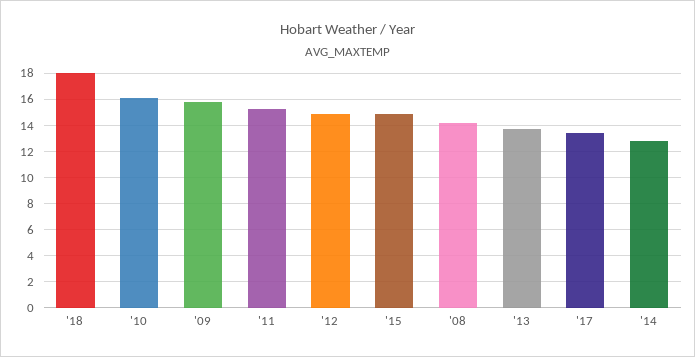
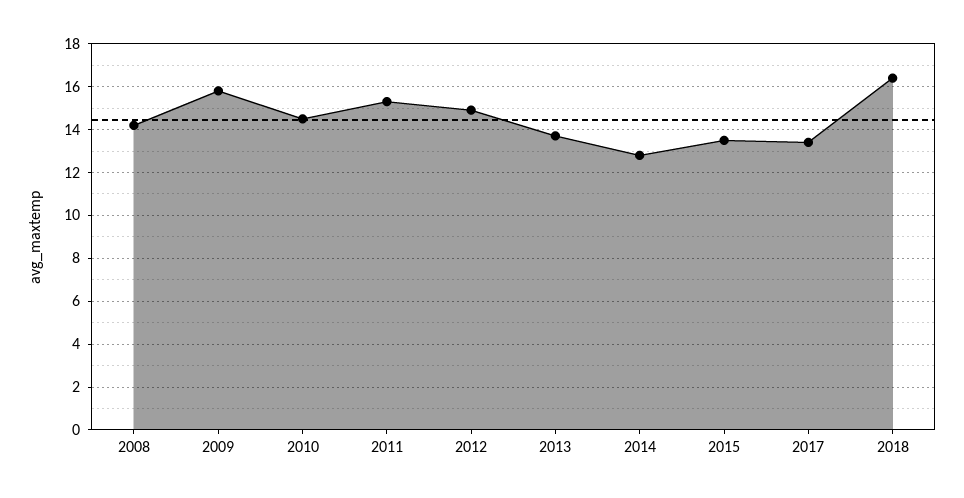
  {
-   "'18": 18,
+   "'18": 16.5,
-   "'10": 16,
+   "'10": 14.5,
    "'09": 16,
    "'11": 15.5,
    "'12": 15,
-   "'15": 15,
+   "'15": 13.5,
    "'08": 14,
    "'13": 13.5,
    "'17": 13.5,
    "'14": 13
  }

